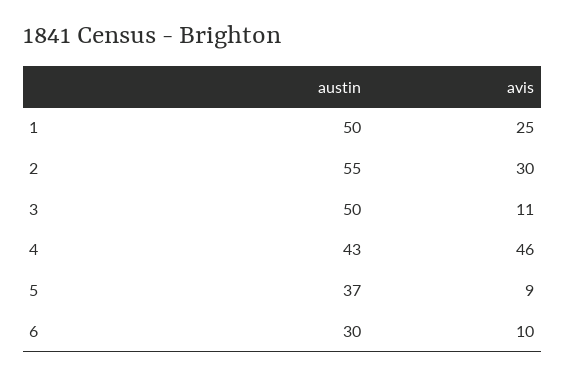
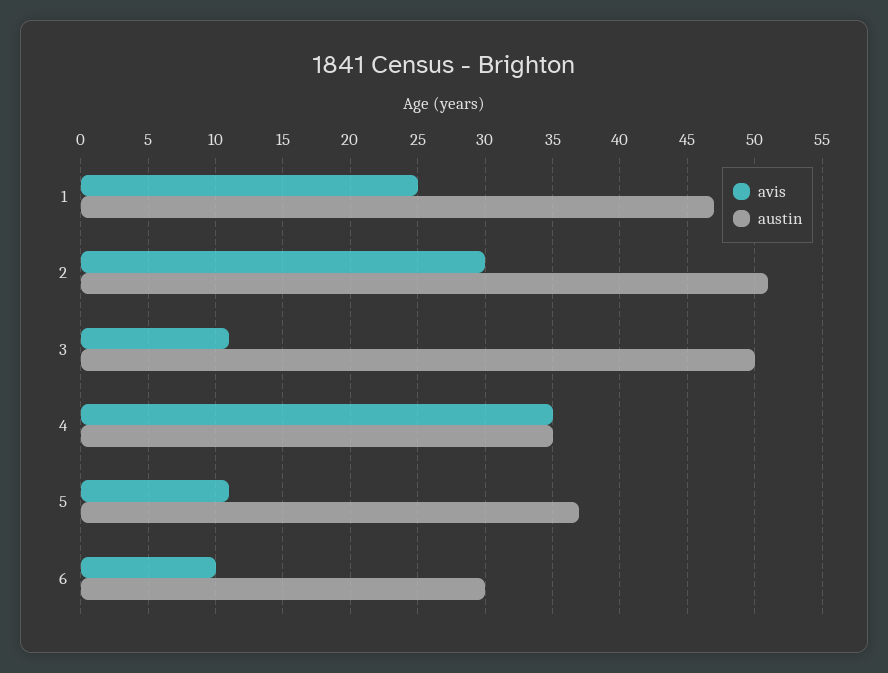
  {
    "austin": {
-     "1": 50,
+     "1": 47,
-     "2": 55,
+     "2": 51,
      "3": 50,
-     "4": 43,
+     "4": 35,
      "5": 37,
      "6": 30
    },
    "avis": {
      "1": 25,
      "2": 30,
      "3": 11,
-     "4": 46,
+     "4": 35,
-     "5": 9,
+     "5": 11,
      "6": 10
    }
  }

